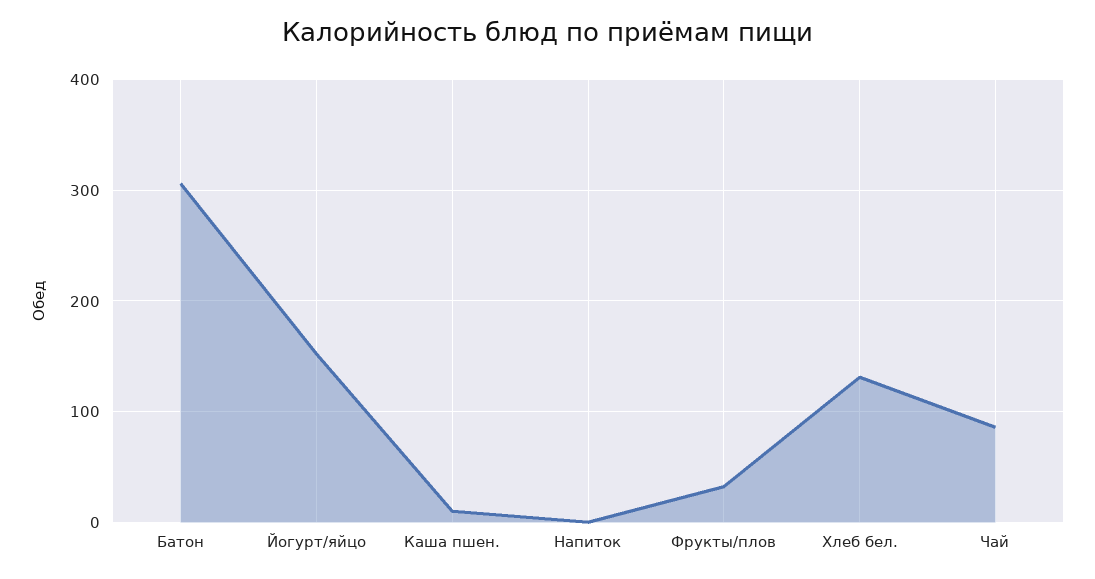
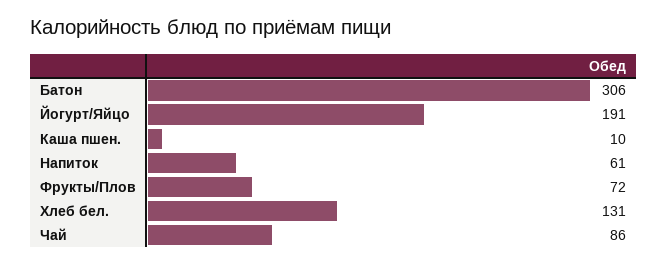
  {
    "Батон": 306,
-   "Йогурт/яйцо": 150,
+   "Йогурт/яйцо": 191,
    "Каша пшен.": 10,
-   "Напиток": 0,
+   "Напиток": 61,
-   "Фрукты/плов": 30,
+   "Фрукты/плов": 72,
    "Хлеб бел.": 131,
    "Чай": 86
  }

